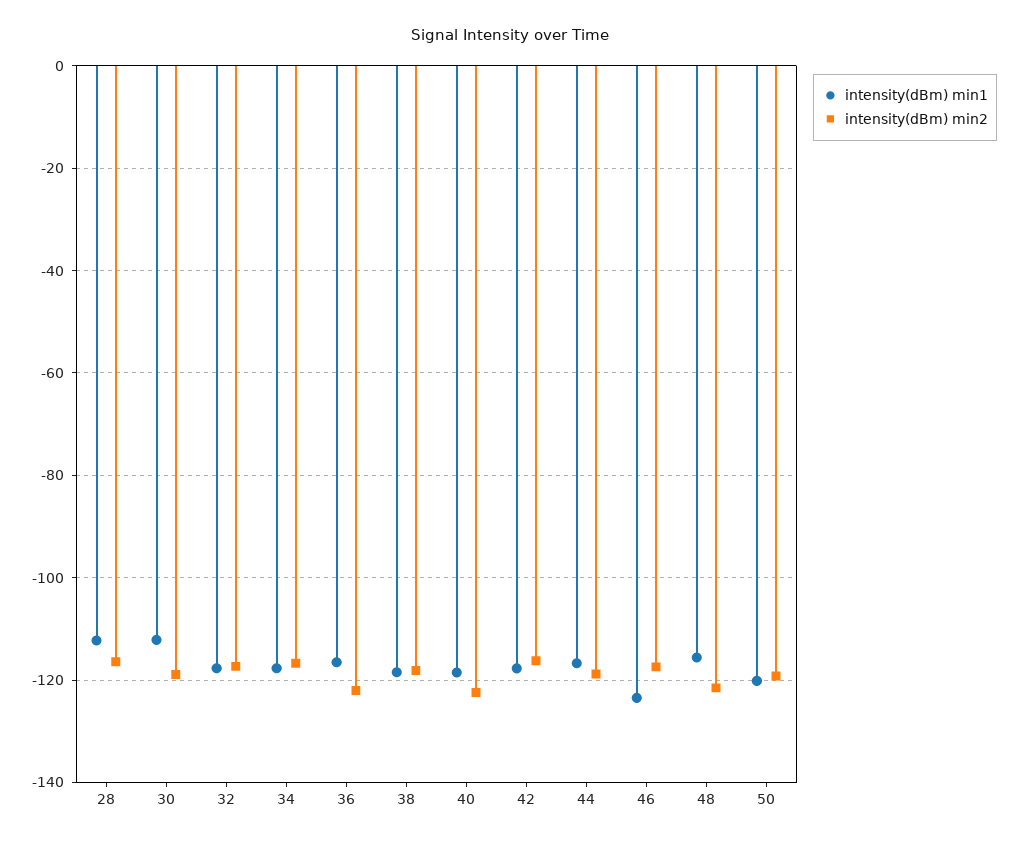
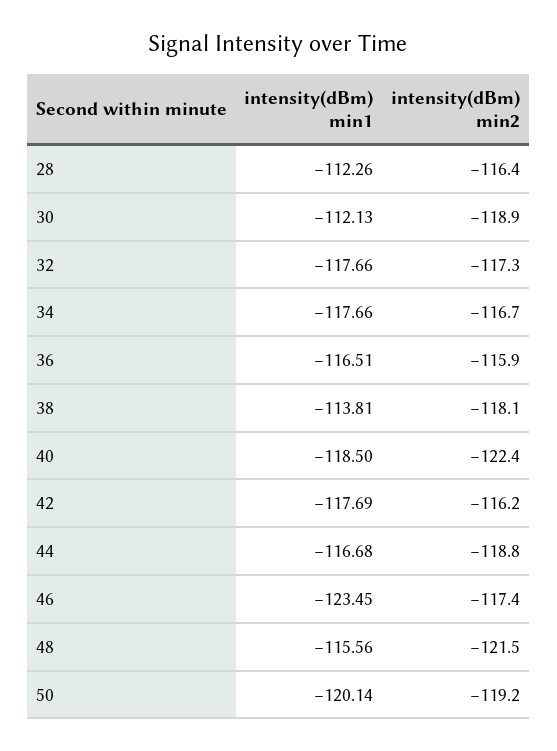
  {
    "intensity(dBm) min1": {
      "28": -112.26,
      "30": -112.13,
      "32": -117.66,
      "34": -117.66,
      "36": -116.51,
-     "38": -118,
+     "38": -113.81,
      "40": -118.5,
      "42": -117.69,
      "44": -116.68,
      "46": -123.45,
      "48": -115.56,
      "50": -120.14
    },
    "intensity(dBm) min2": {
      "28": -116.4,
      "30": -118.9,
      "32": -117.3,
      "34": -116.7,
-     "36": -122,
+     "36": -115.9,
      "38": -118.1,
      "40": -122.4,
      "42": -116.2,
      "44": -118.8,
      "46": -117.4,
      "48": -121.5,
      "50": -119.2
    }
  }

